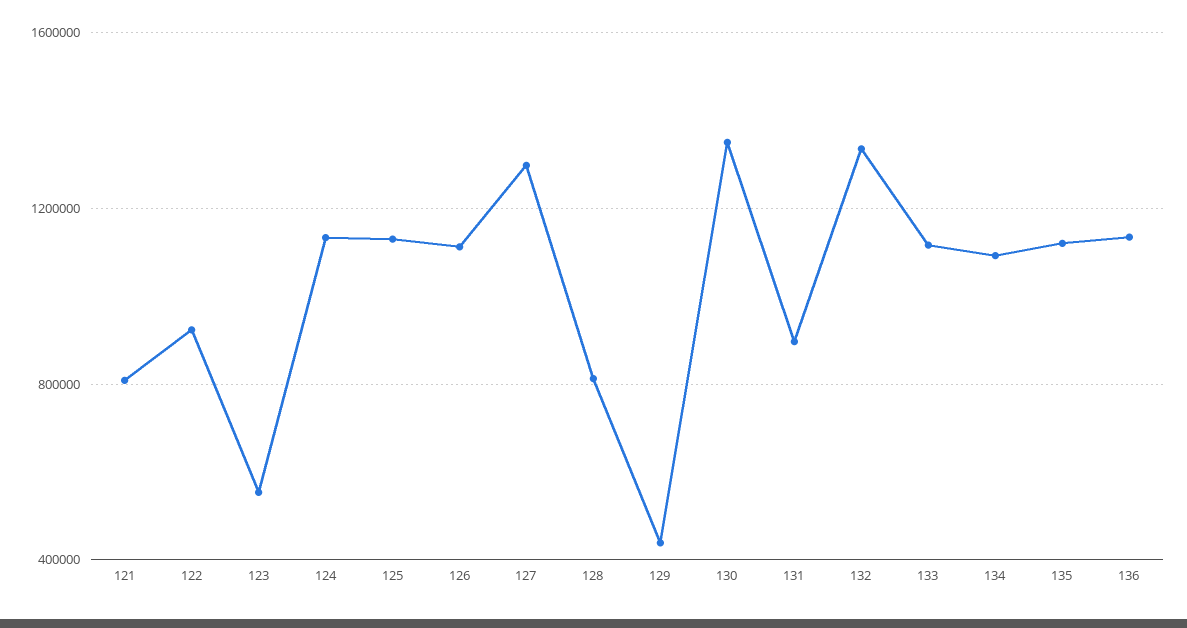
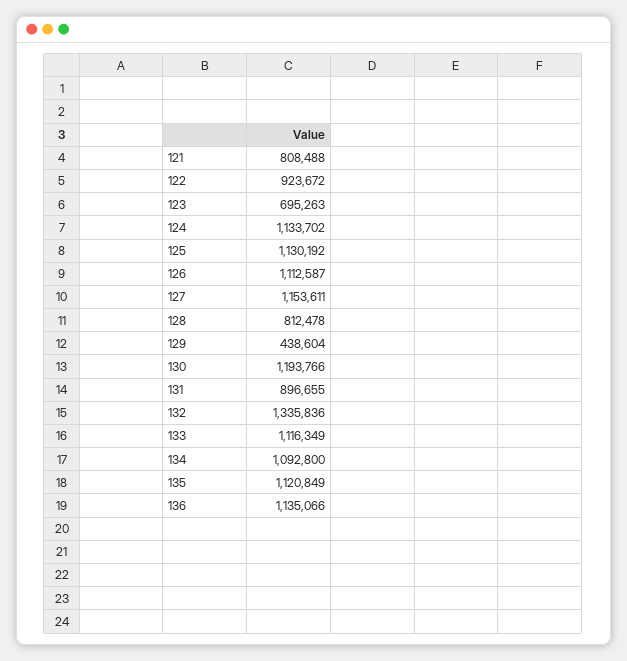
  {
    "121": 808488,
    "122": 923672,
-   "123": 550000,
+   "123": 695263,
    "124": 1133702,
    "125": 1130192,
    "126": 1112587,
-   "127": 1300000,
+   "127": 1153611,
    "128": 812478,
    "129": 438604,
-   "130": 1350000,
+   "130": 1193766,
    "131": 896655,
    "132": 1335836,
    "133": 1116349,
    "134": 1092800,
    "135": 1120849,
    "136": 1135066
  }

